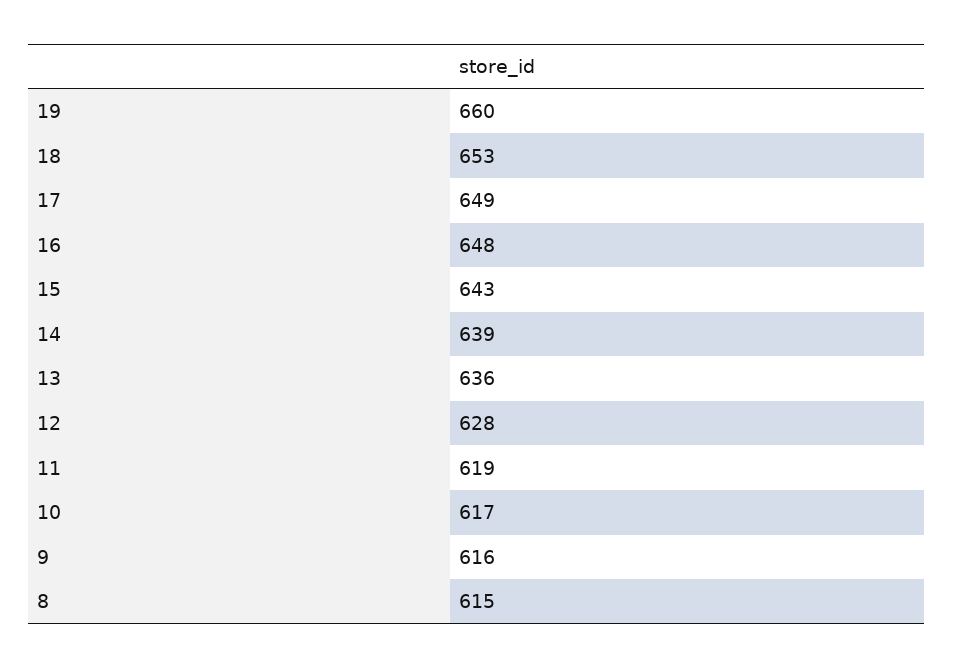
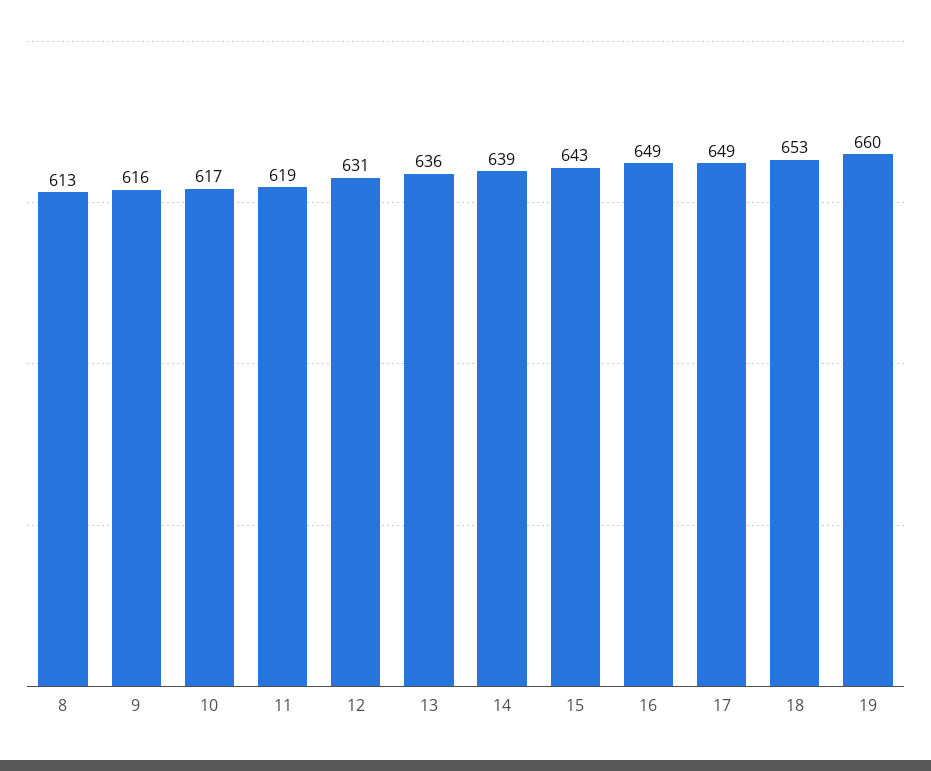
  {
    "19": 660,
    "18": 653,
    "17": 649,
-   "16": 648,
+   "16": 649,
    "15": 643,
    "14": 639,
    "13": 636,
-   "12": 628,
+   "12": 631,
    "11": 619,
    "10": 617,
    "9": 616,
-   "8": 615
+   "8": 613
  }

